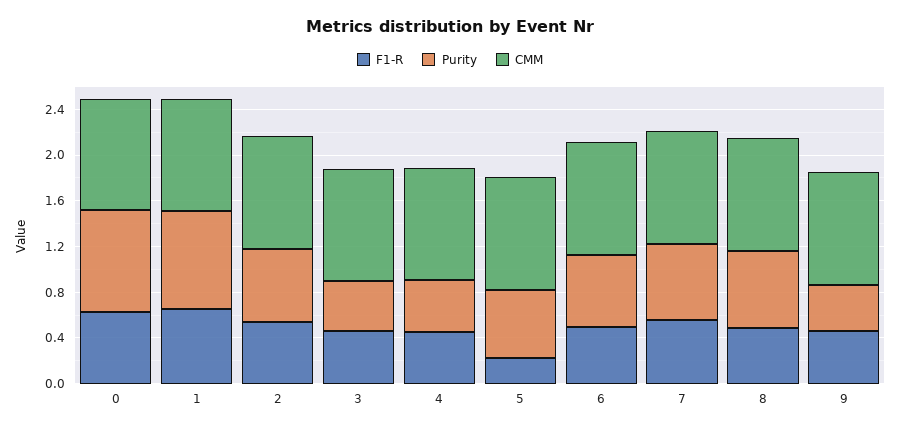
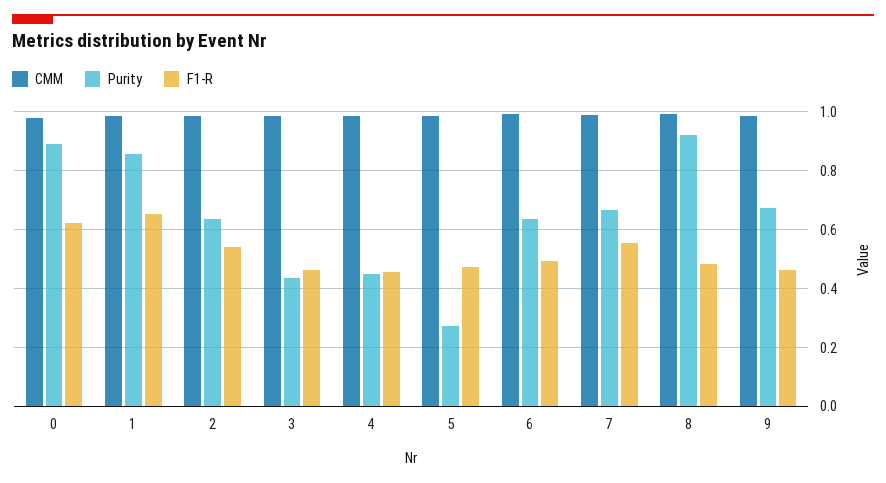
  {
    "F1-R": {
      "0": 0.625,
      "1": 0.65,
      "2": 0.55,
      "3": 0.45,
      "4": 0.45,
-     "5": 0.2,
+     "5": 0.475,
      "6": 0.5,
      "7": 0.55,
      "8": 0.475,
      "9": 0.45
    },
    "Purity": {
      "0": 0.9,
      "1": 0.85,
      "2": 0.625,
      "3": 0.425,
      "4": 0.45,
-     "5": 0.6,
+     "5": 0.275,
      "6": 0.625,
      "7": 0.675,
-     "8": 0.7,
+     "8": 0.925,
-     "9": 0.4
+     "9": 0.675
    },
    "CMM": {
      "0": 0.975,
      "1": 0.975,
      "2": 0.975,
      "3": 0.975,
      "4": 0.975,
      "5": 0.975,
      "6": 1,
      "7": 1,
      "8": 1,
      "9": 0.975
    }
  }

